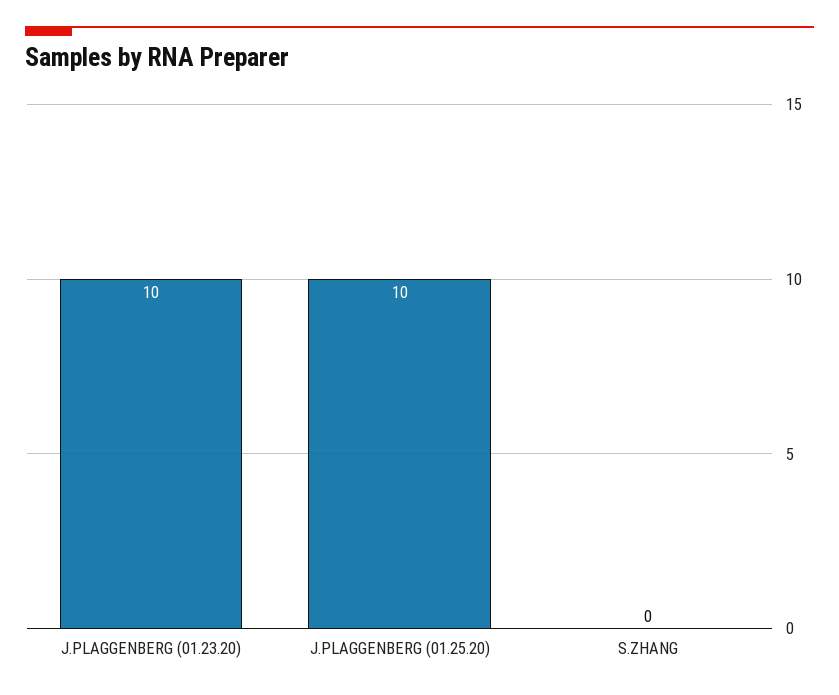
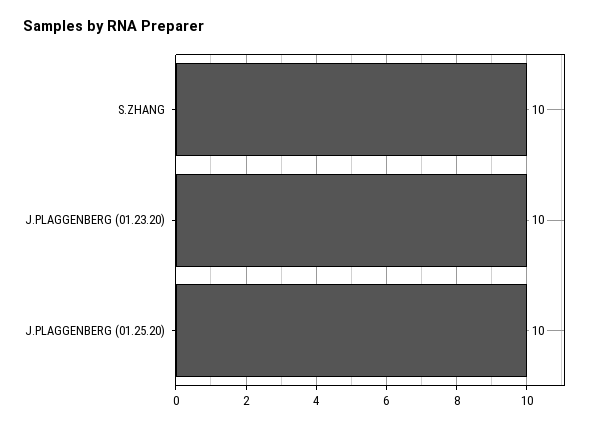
  {
    "J.PLAGGENBERG (01.23.20)": 10,
    "J.PLAGGENBERG (01.25.20)": 10,
-   "S.ZHANG": 0
+   "S.ZHANG": 10
  }

